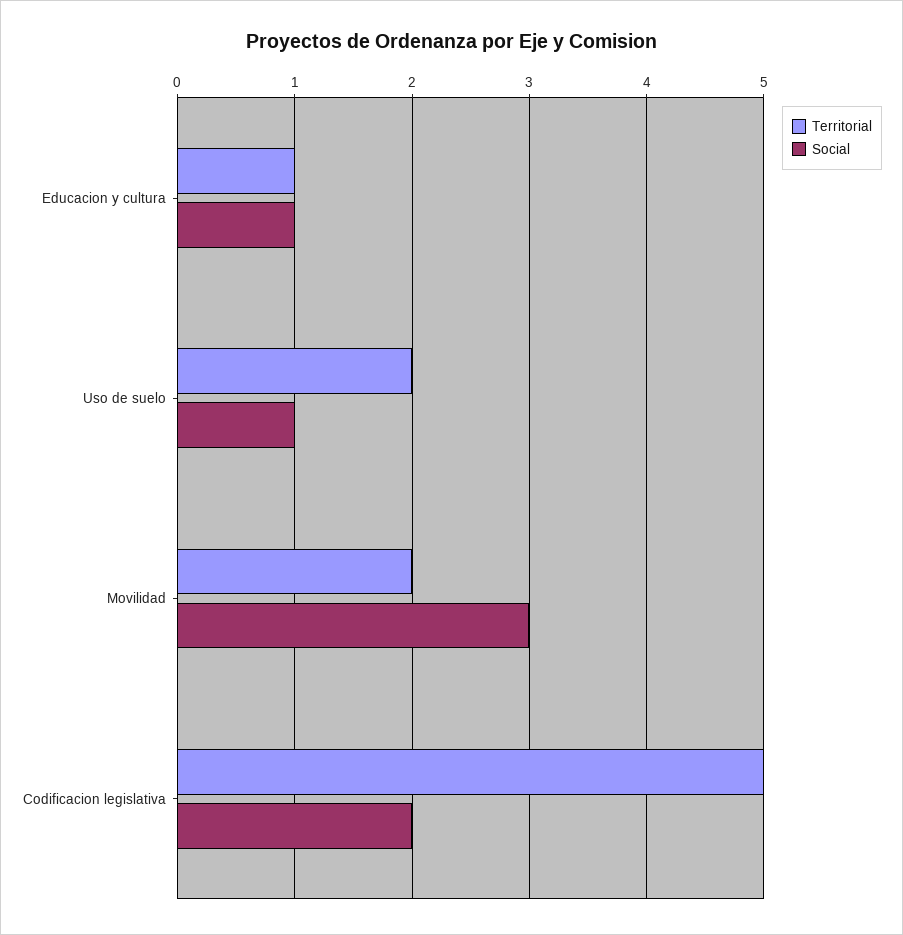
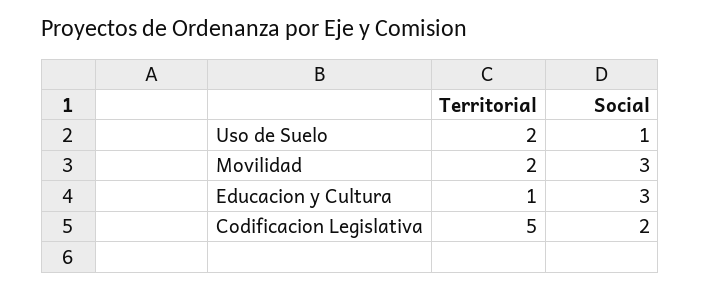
  {
    "Territorial": {
      "Educacion y cultura": 1,
      "Uso de suelo": 2,
      "Movilidad": 2,
      "Codificacion legislativa": 5
    },
    "Social": {
-     "Educacion y cultura": 1,
+     "Educacion y cultura": 3,
      "Uso de suelo": 1,
      "Movilidad": 3,
      "Codificacion legislativa": 2
    }
  }

